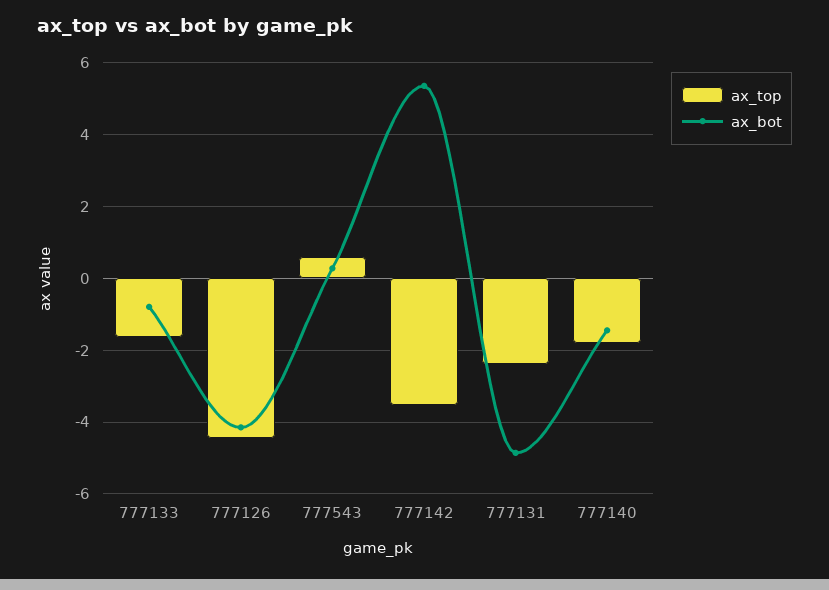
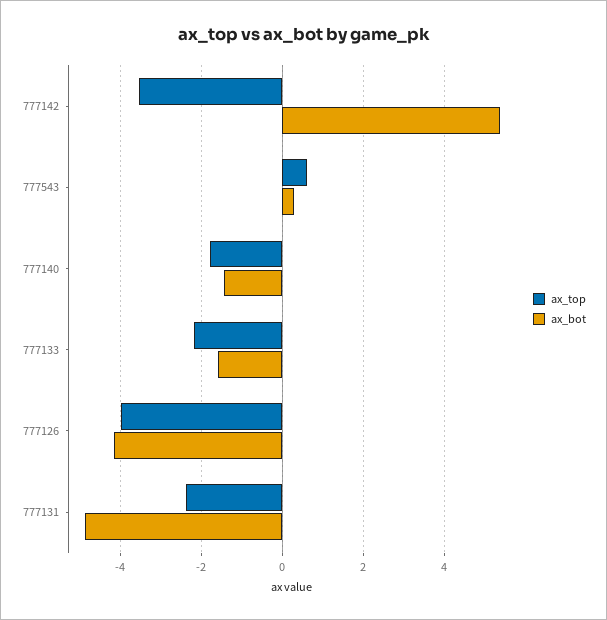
  {
    "ax_top": {
-     "777133": -1.6,
+     "777133": -2.2,
-     "777126": -4.4,
+     "777126": -4,
      "777543": 0.6,
      "777142": -3.6,
      "777131": -2.4,
      "777140": -1.8
    },
    "ax_bot": {
-     "777133": -0.8,
+     "777133": -1.6,
      "777126": -4.2,
      "777543": 0.2,
      "777142": 5.4,
      "777131": -4.8,
      "777140": -1.4
    }
  }

